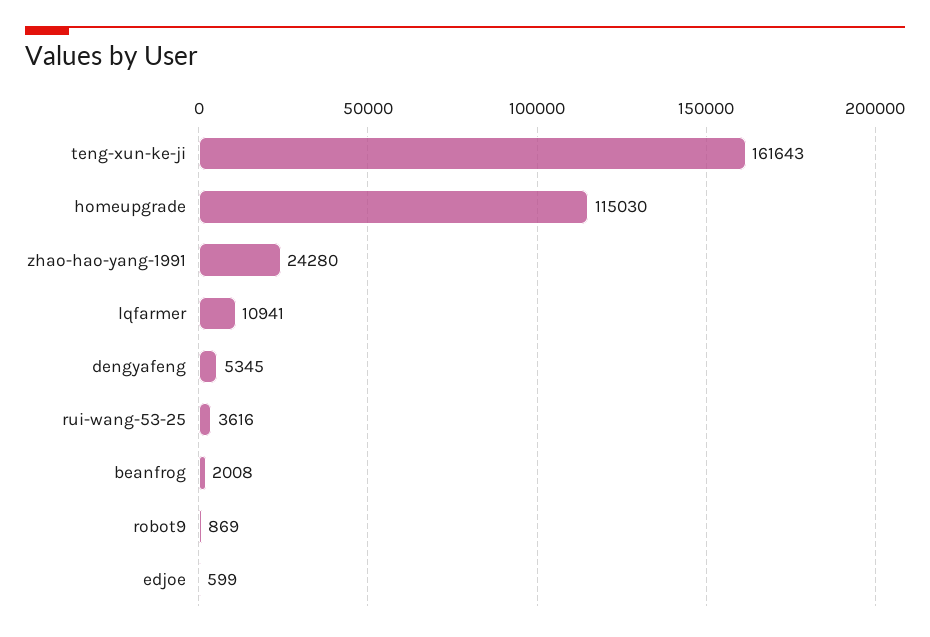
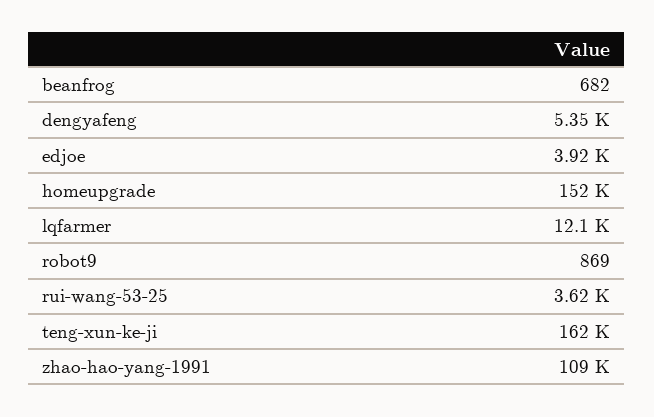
  {
    "teng-xun-ke-ji": 161643,
-   "homeupgrade": 115030,
+   "homeupgrade": 152000,
-   "zhao-hao-yang-1991": 24280,
+   "zhao-hao-yang-1991": 109000,
-   "lqfarmer": 10941,
+   "lqfarmer": 12100,
    "dengyafeng": 5345,
    "rui-wang-53-25": 3616,
-   "beanfrog": 2008,
+   "beanfrog": 682,
    "robot9": 869,
-   "edjoe": 599
+   "edjoe": 3920
  }

